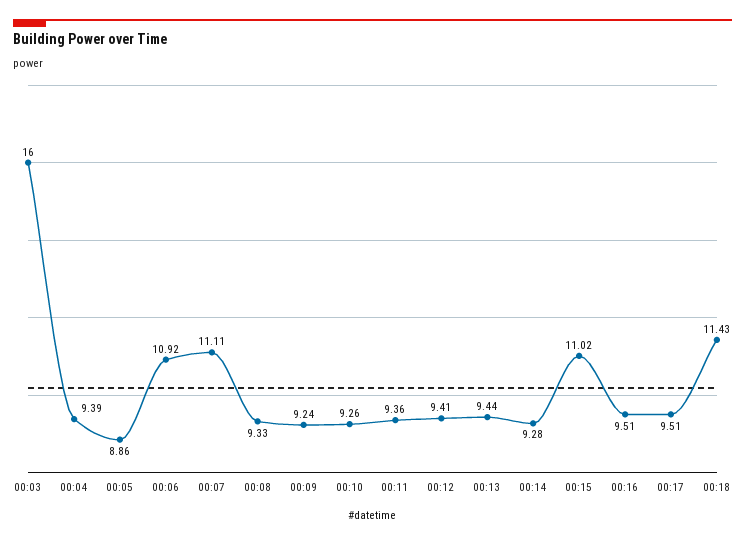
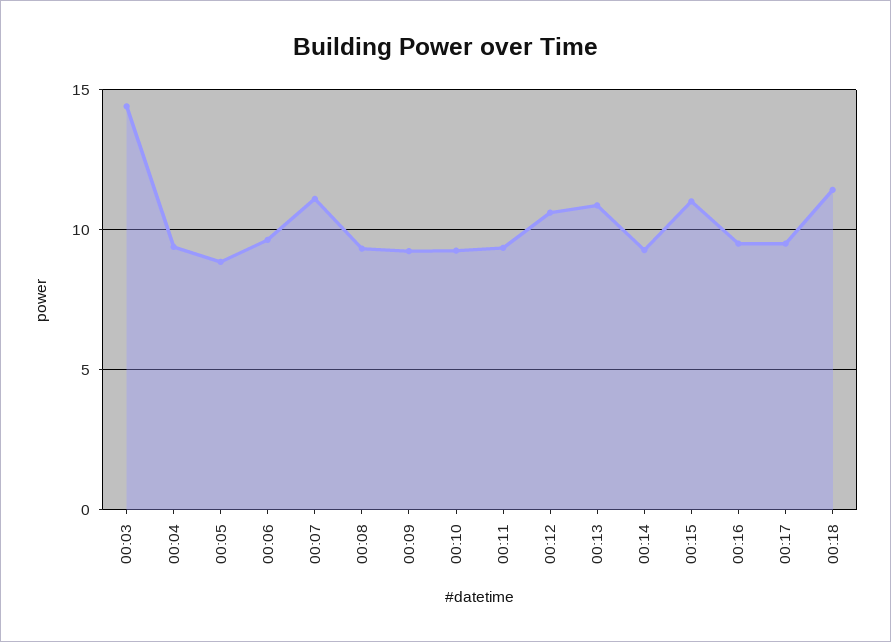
  {
-   "00:03": 16,
+   "00:03": 14.5,
    "00:04": 9.39,
    "00:05": 8.86,
-   "00:06": 10.92,
+   "00:06": 9.5,
    "00:07": 11.11,
    "00:08": 9.33,
    "00:09": 9.24,
    "00:10": 9.26,
    "00:11": 9.36,
-   "00:12": 9.41,
+   "00:12": 10.5,
-   "00:13": 9.44,
+   "00:13": 11,
    "00:14": 9.28,
    "00:15": 11.02,
    "00:16": 9.51,
    "00:17": 9.51,
    "00:18": 11.43
  }

